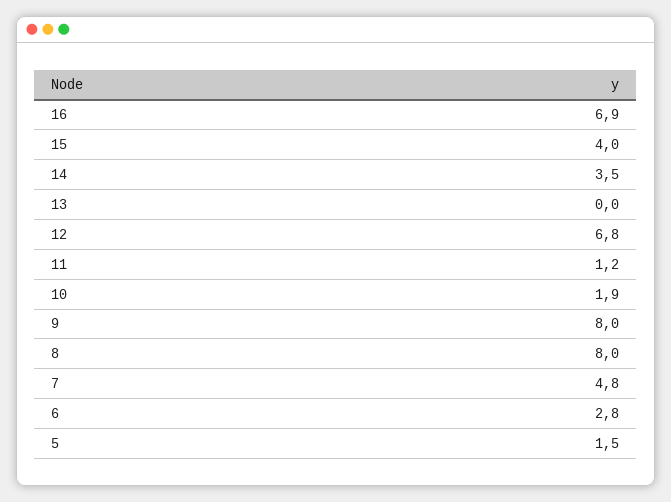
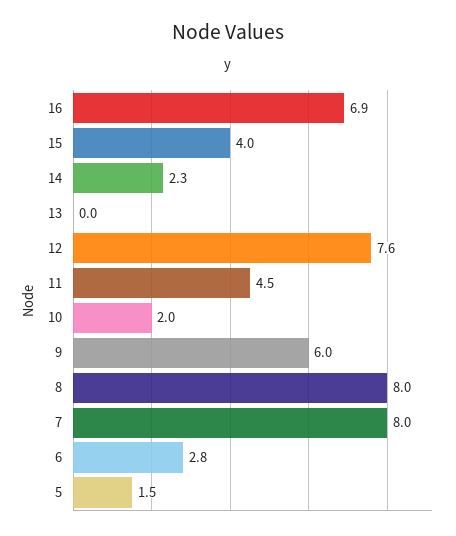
  {
    "16": 6.9,
    "15": 4,
-   "14": 3.5,
+   "14": 2.3,
    "13": 0,
-   "12": 6.8,
+   "12": 7.6,
-   "11": 1.2,
+   "11": 4.5,
-   "10": 1.9,
+   "10": 2,
-   "9": 8,
+   "9": 6,
    "8": 8,
-   "7": 4.8,
+   "7": 8,
    "6": 2.8,
    "5": 1.5
  }

